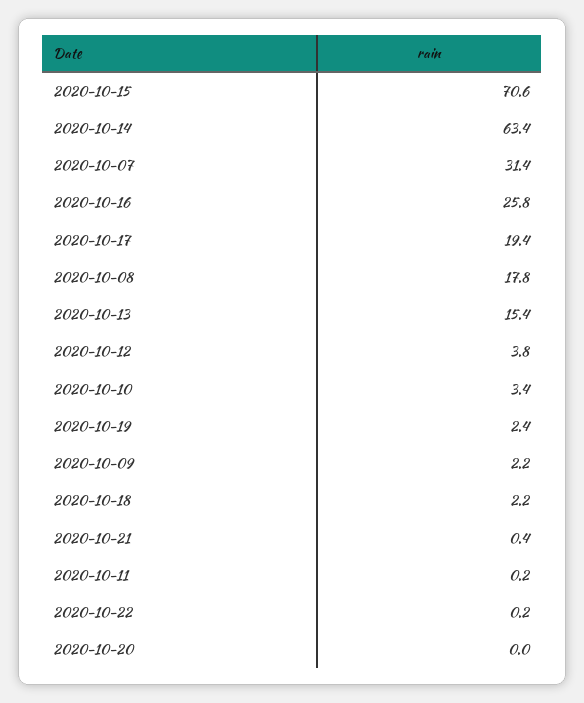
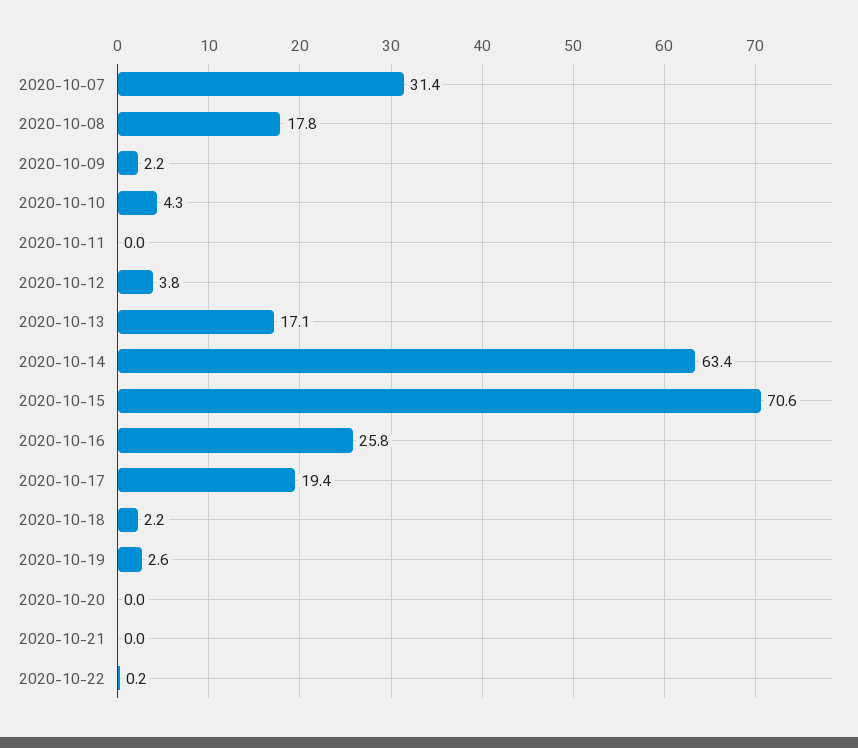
  {
    "2020-10-15": 70.6,
    "2020-10-14": 63.4,
    "2020-10-07": 31.4,
    "2020-10-16": 25.8,
    "2020-10-17": 19.4,
    "2020-10-08": 17.8,
-   "2020-10-13": 15.4,
+   "2020-10-13": 17.1,
    "2020-10-12": 3.8,
-   "2020-10-10": 3.4,
+   "2020-10-10": 4.3,
-   "2020-10-19": 2.4,
+   "2020-10-19": 2.6,
    "2020-10-09": 2.2,
    "2020-10-18": 2.2,
-   "2020-10-21": 0.4,
+   "2020-10-21": 0,
-   "2020-10-11": 0.2,
+   "2020-10-11": 0,
    "2020-10-22": 0.2,
    "2020-10-20": 0
  }

